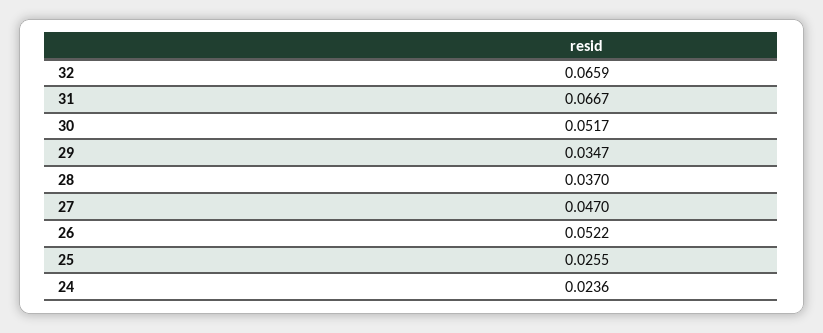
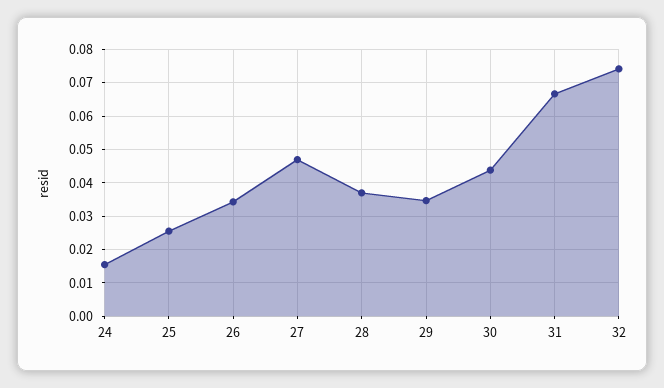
  {
-   "32": 0.0659,
+   "32": 0.074,
    "31": 0.0667,
-   "30": 0.0517,
+   "30": 0.044,
    "29": 0.0347,
    "28": 0.037,
    "27": 0.047,
-   "26": 0.0522,
+   "26": 0.034,
    "25": 0.0255,
-   "24": 0.0236
+   "24": 0.016
  }

